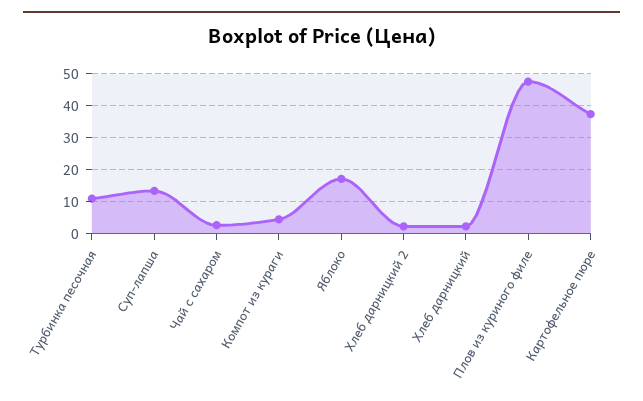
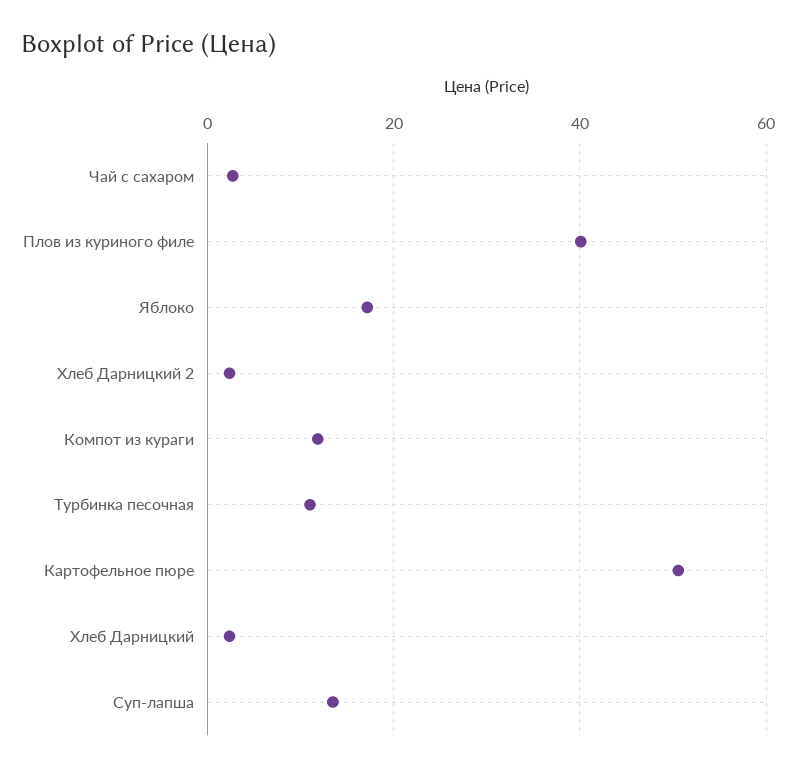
  {
    "Турбинка песочная": 12,
    "Суп-лапша": 14,
    "Чай с сахаром": 2,
-   "Компот из кураги": 4,
+   "Компот из кураги": 12,
    "Яблоко": 18,
    "Хлеб дарницкий 2": 2,
    "Хлеб дарницкий": 2,
-   "Плов из куриного филе": 48,
+   "Плов из куриного филе": 40,
-   "Картофельное пюре": 38
+   "Картофельное пюре": 50
  }

